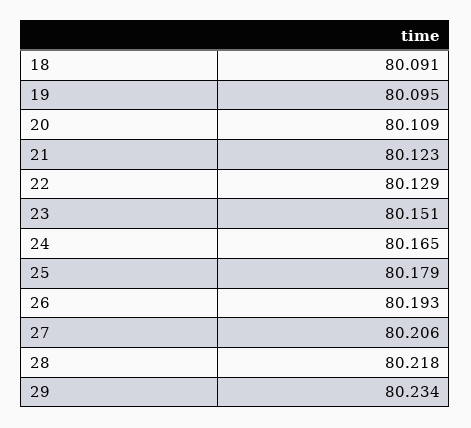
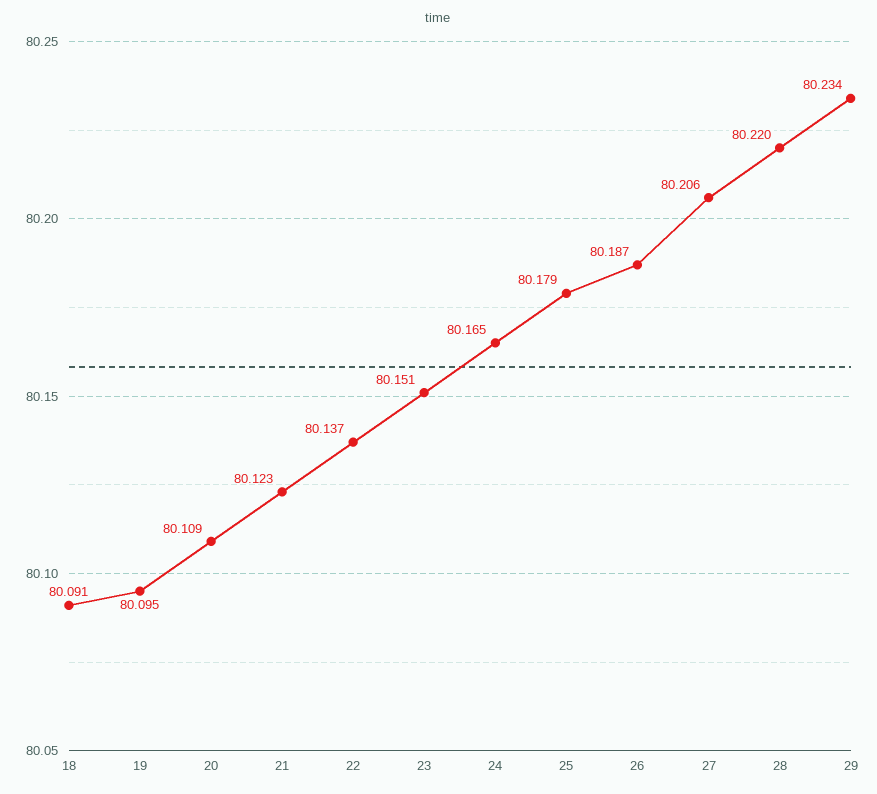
  {
    "18": 80.091,
    "19": 80.095,
    "20": 80.109,
    "21": 80.123,
-   "22": 80.129,
+   "22": 80.137,
    "23": 80.151,
    "24": 80.165,
    "25": 80.179,
-   "26": 80.193,
+   "26": 80.187,
    "27": 80.206,
-   "28": 80.218,
+   "28": 80.22,
    "29": 80.234
  }

